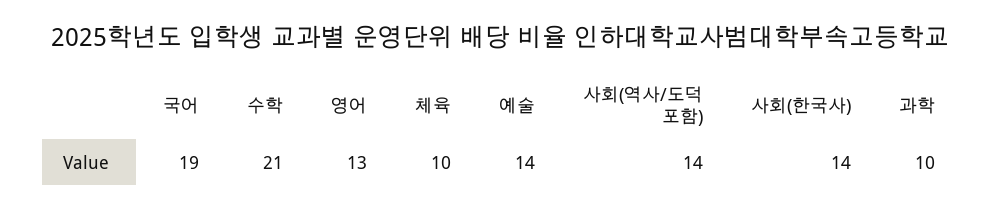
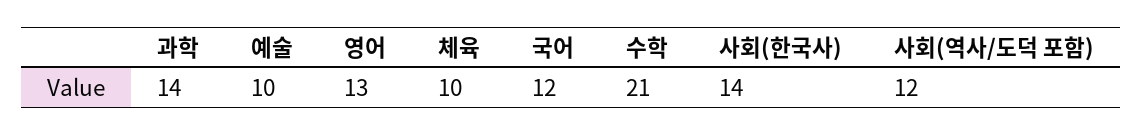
  {
-   "국어": 19,
+   "국어": 12,
    "수학": 21,
    "영어": 13,
    "체육": 10,
-   "예술": 14,
+   "예술": 10,
-   "사회(역사/도덕 포함)": 14,
+   "사회(역사/도덕 포함)": 12,
    "사회(한국사)": 14,
-   "과학": 10
+   "과학": 14
  }

